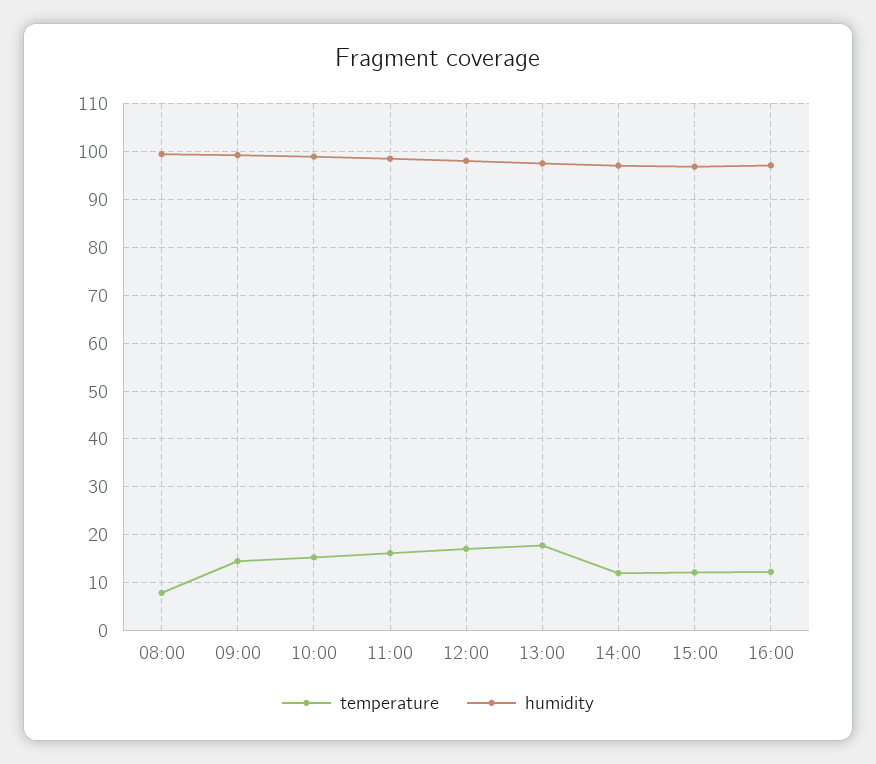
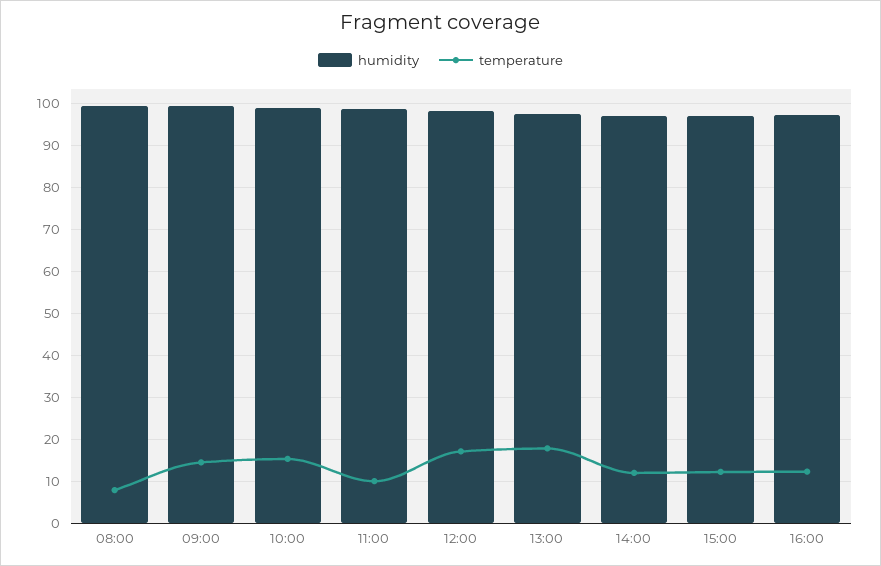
  {
    "temperature": {
      "08:00": 8,
      "09:00": 14,
      "10:00": 16,
-     "11:00": 16,
+     "11:00": 10,
      "12:00": 18,
      "13:00": 18,
      "14:00": 12,
      "15:00": 12,
      "16:00": 12
    },
    "humidity": {
      "08:00": 100,
      "09:00": 100,
      "10:00": 98,
      "11:00": 98,
      "12:00": 98,
      "13:00": 98,
      "14:00": 98,
      "15:00": 96,
      "16:00": 98
    }
  }

